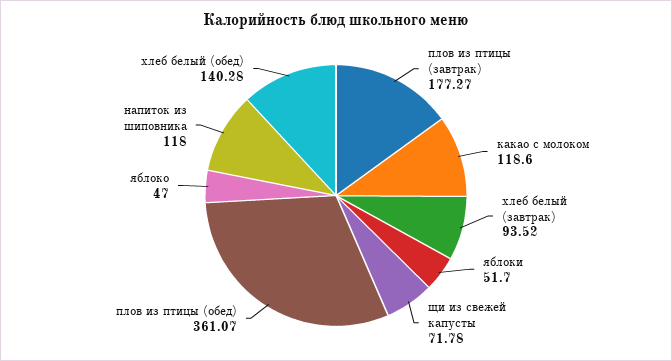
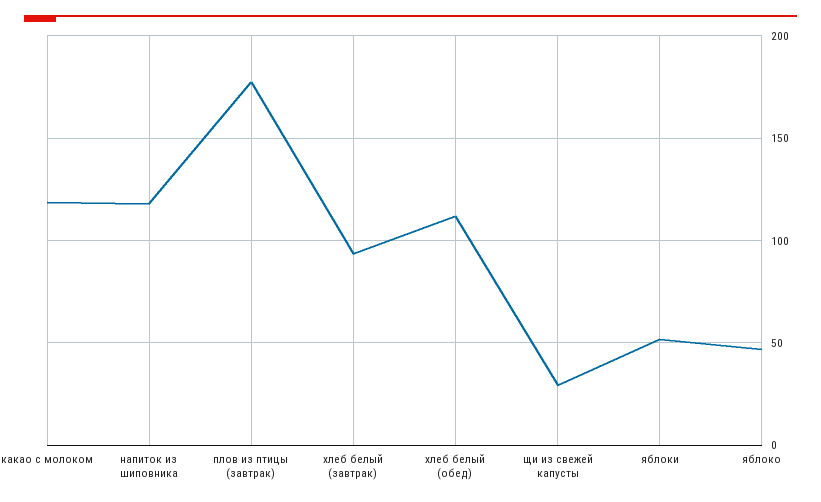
  {
    "плов из птицы (завтрак)": 177.27,
    "какао с молоком": 118.6,
    "хлеб белый (завтрак)": 93.52,
    "яблоки": 51.7,
-   "щи из свежей капусты": 71.78,
+   "щи из свежей капусты": 30,
-   "плов из птицы (обед)": 361.07,
    "яблоко": 47,
    "напиток из шиповника": 118,
-   "хлеб белый (обед)": 140.28
+   "хлеб белый (обед)": 110
  }

